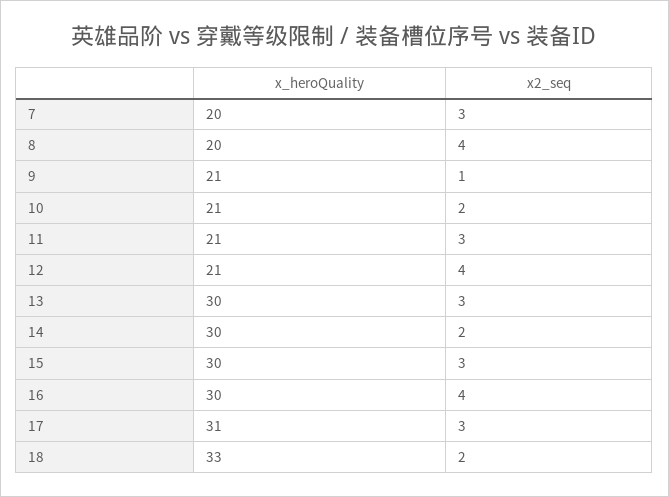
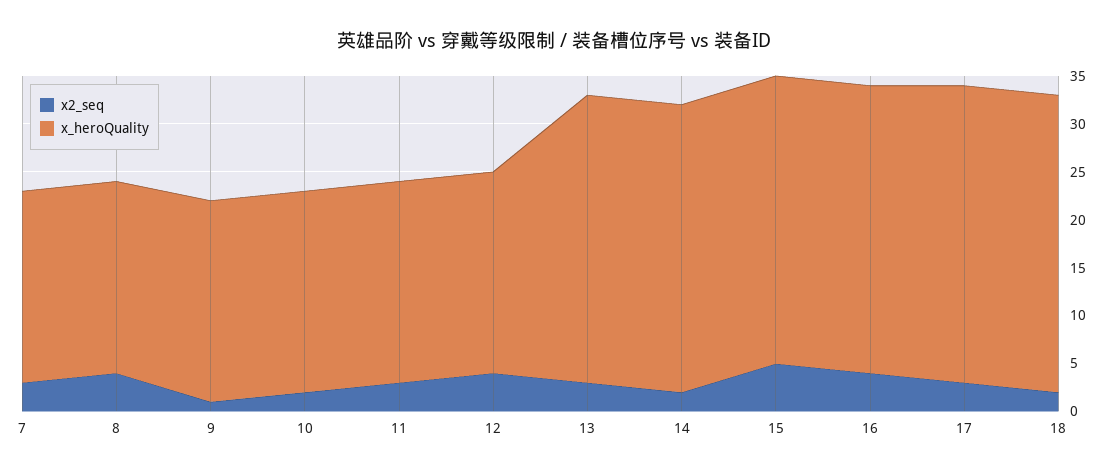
  {
    "x_heroQuality": {
      "7": 20,
      "8": 20,
      "9": 21,
      "10": 21,
      "11": 21,
      "12": 21,
      "13": 30,
      "14": 30,
      "15": 30,
      "16": 30,
      "17": 31,
-     "18": 33
+     "18": 31
    },
    "x2_seq": {
      "7": 3,
      "8": 4,
      "9": 1,
      "10": 2,
      "11": 3,
      "12": 4,
      "13": 3,
      "14": 2,
-     "15": 3,
+     "15": 5,
      "16": 4,
      "17": 3,
      "18": 2
    }
  }

